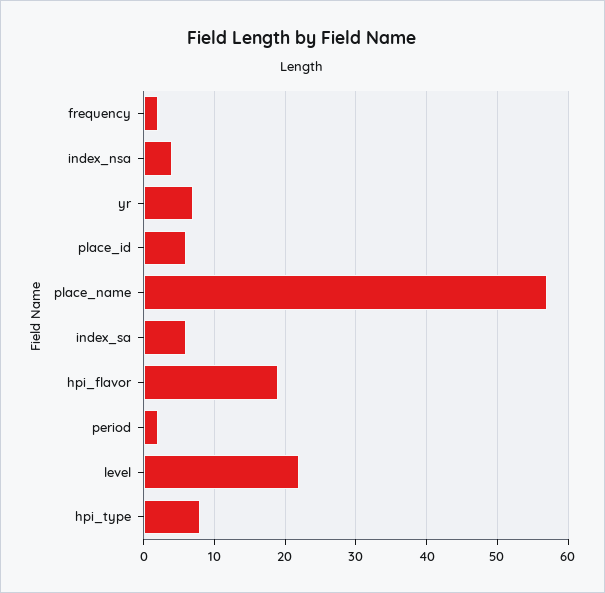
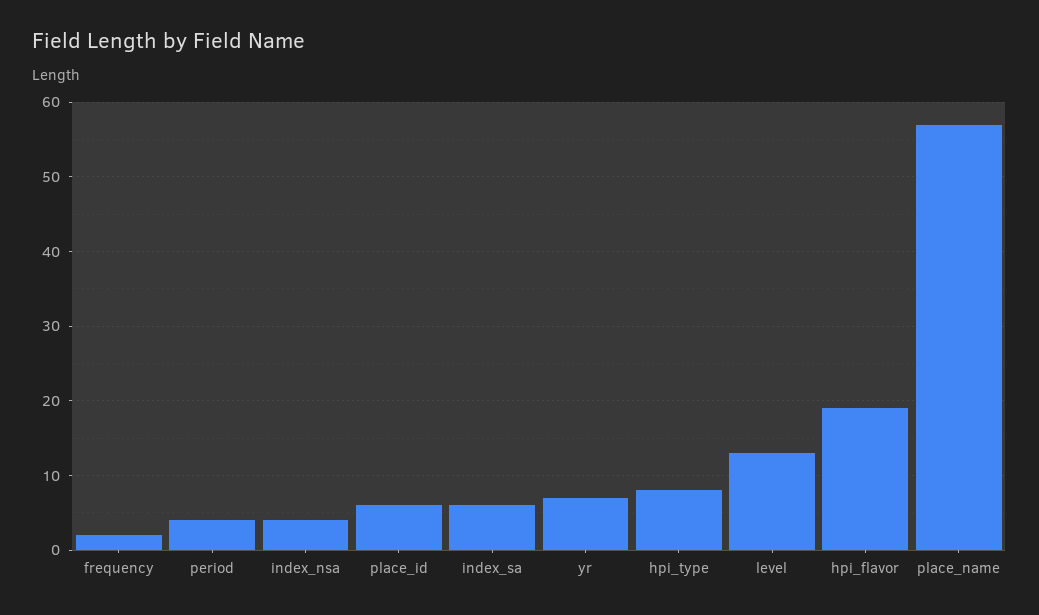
  {
    "frequency": 2,
    "index_nsa": 4,
    "yr": 7,
    "place_id": 6,
    "place_name": 57,
    "index_sa": 6,
    "hpi_flavor": 19,
-   "period": 2,
+   "period": 4,
-   "level": 22,
+   "level": 13,
    "hpi_type": 8
  }

